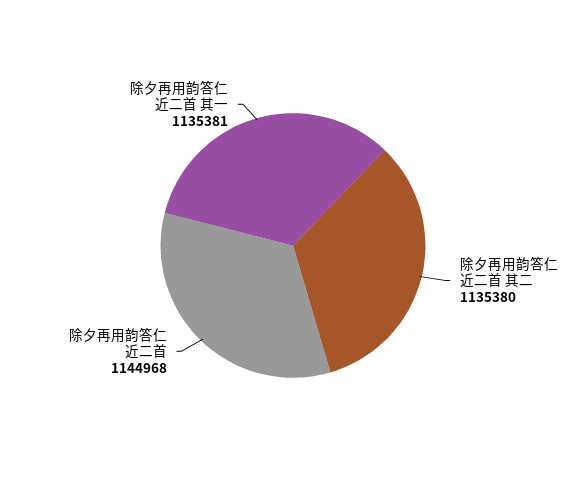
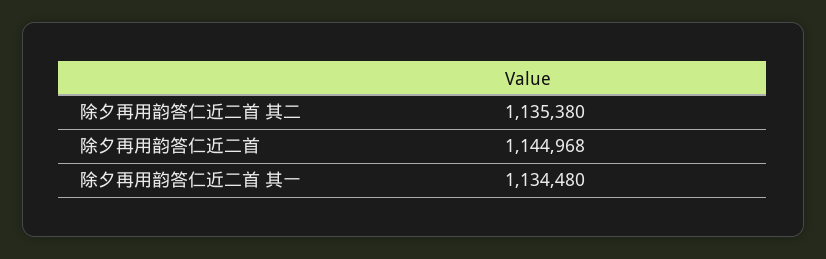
  {
    "除夕再用韵答仁近二首 其二": 1135380,
    "除夕再用韵答仁近二首": 1144968,
-   "除夕再用韵答仁近二首 其一": 1135381
+   "除夕再用韵答仁近二首 其一": 1134480
  }

